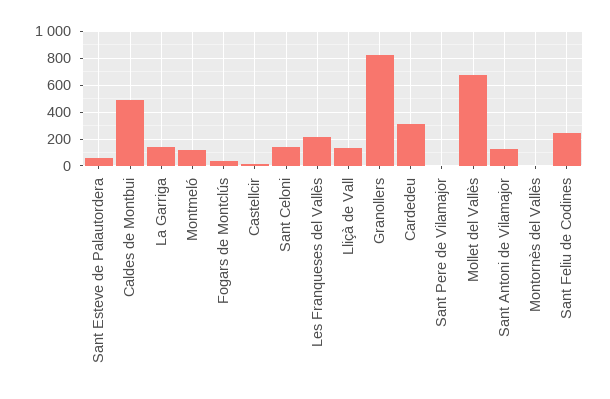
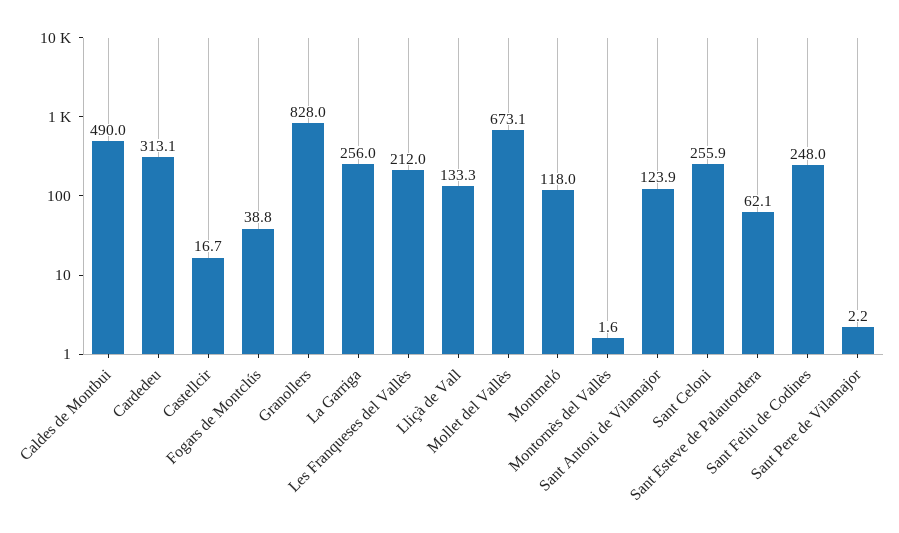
  {
    "Sant Esteve de Palautordera": 62.1,
    "Caldes de Montbui": 490,
-   "La Garriga": 150,
+   "La Garriga": 256,
    "Montmeló": 118,
    "Fogars de Montclús": 38.8,
    "Castellcir": 16.7,
-   "Sant Celoni": 150,
+   "Sant Celoni": 255.9,
    "Les Franqueses del Vallès": 212,
    "Lliçà de Vall": 133.3,
    "Granollers": 828,
    "Cardedeu": 313.1,
    "Sant Pere de Vilamajor": 2.2,
    "Mollet del Vallès": 673.1,
    "Sant Antoni de Vilamajor": 123.9,
    "Montornès del Vallès": 1.6,
    "Sant Feliu de Codines": 248
  }

